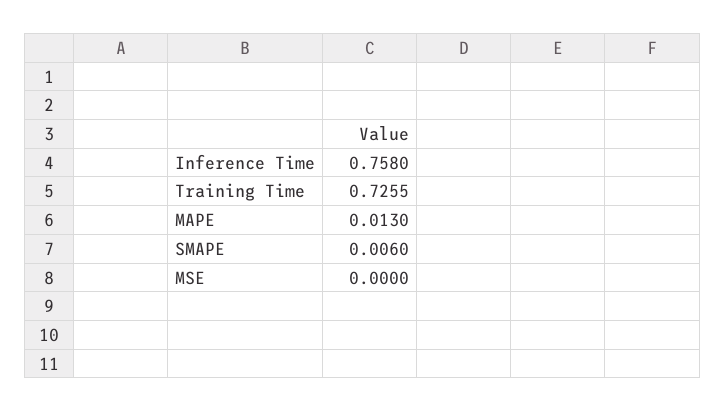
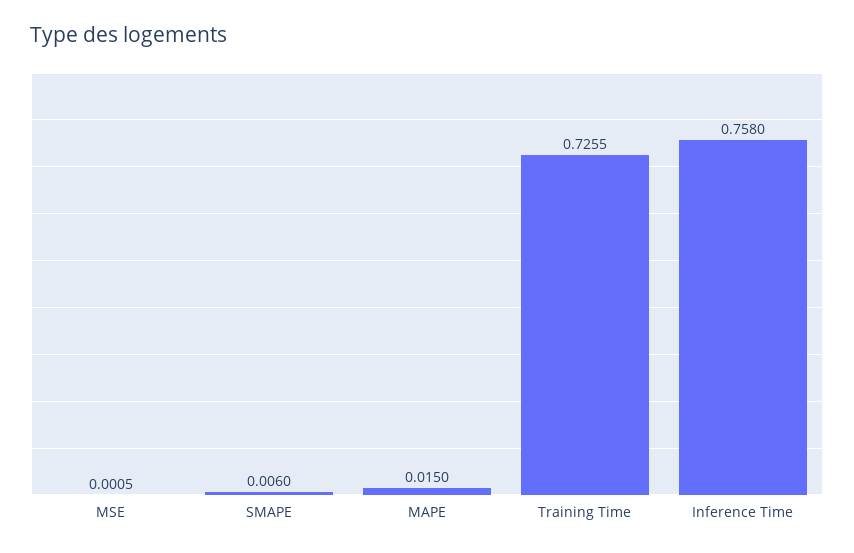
  {
    "Inference Time": 0.758,
    "Training Time": 0.7255,
-   "MAPE": 0.013,
+   "MAPE": 0.015,
    "SMAPE": 0.006,
-   "MSE": 0
+   "MSE": 0.0005
  }

